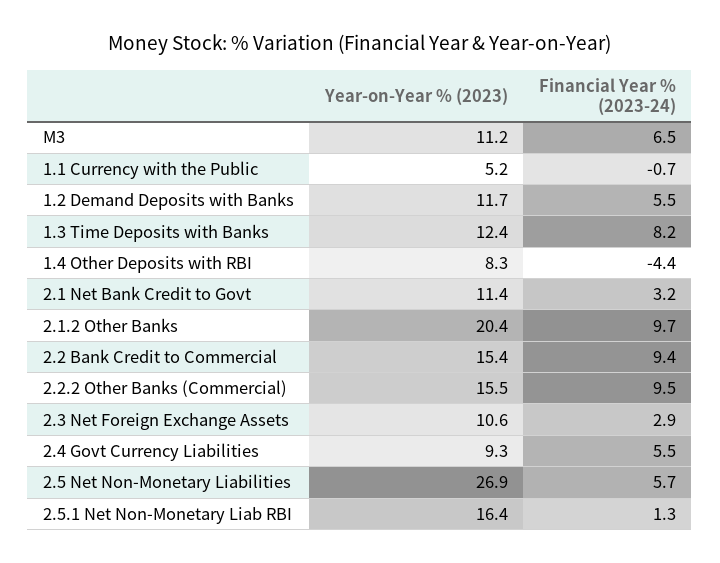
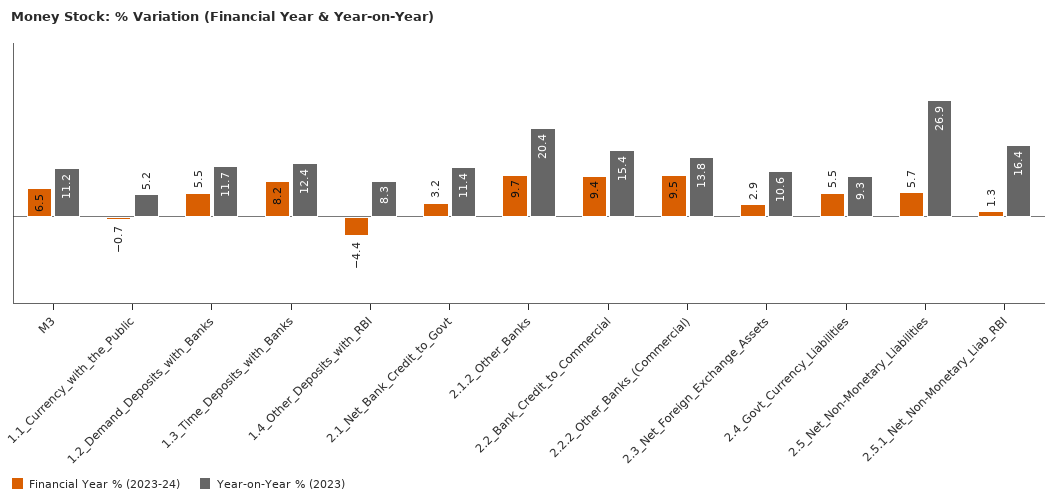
  {
    "Year-on-Year % (2023)": {
      "M3": 11.2,
      "1.1 Currency with the Public": 5.2,
      "1.2 Demand Deposits with Banks": 11.7,
      "1.3 Time Deposits with Banks": 12.4,
      "1.4 Other Deposits with RBI": 8.3,
      "2.1 Net Bank Credit to Govt": 11.4,
      "2.1.2 Other Banks": 20.4,
      "2.2 Bank Credit to Commercial": 15.4,
-     "2.2.2 Other Banks (Commercial)": 15.5,
+     "2.2.2 Other Banks (Commercial)": 13.8,
      "2.3 Net Foreign Exchange Assets": 10.6,
      "2.4 Govt Currency Liabilities": 9.3,
      "2.5 Net Non-Monetary Liabilities": 26.9,
      "2.5.1 Net Non-Monetary Liab RBI": 16.4
    },
    "Financial Year % (2023-24)": {
      "M3": 6.5,
      "1.1 Currency with the Public": -0.7,
      "1.2 Demand Deposits with Banks": 5.5,
      "1.3 Time Deposits with Banks": 8.2,
      "1.4 Other Deposits with RBI": -4.4,
      "2.1 Net Bank Credit to Govt": 3.2,
      "2.1.2 Other Banks": 9.7,
      "2.2 Bank Credit to Commercial": 9.4,
      "2.2.2 Other Banks (Commercial)": 9.5,
      "2.3 Net Foreign Exchange Assets": 2.9,
      "2.4 Govt Currency Liabilities": 5.5,
      "2.5 Net Non-Monetary Liabilities": 5.7,
      "2.5.1 Net Non-Monetary Liab RBI": 1.3
    }
  }

